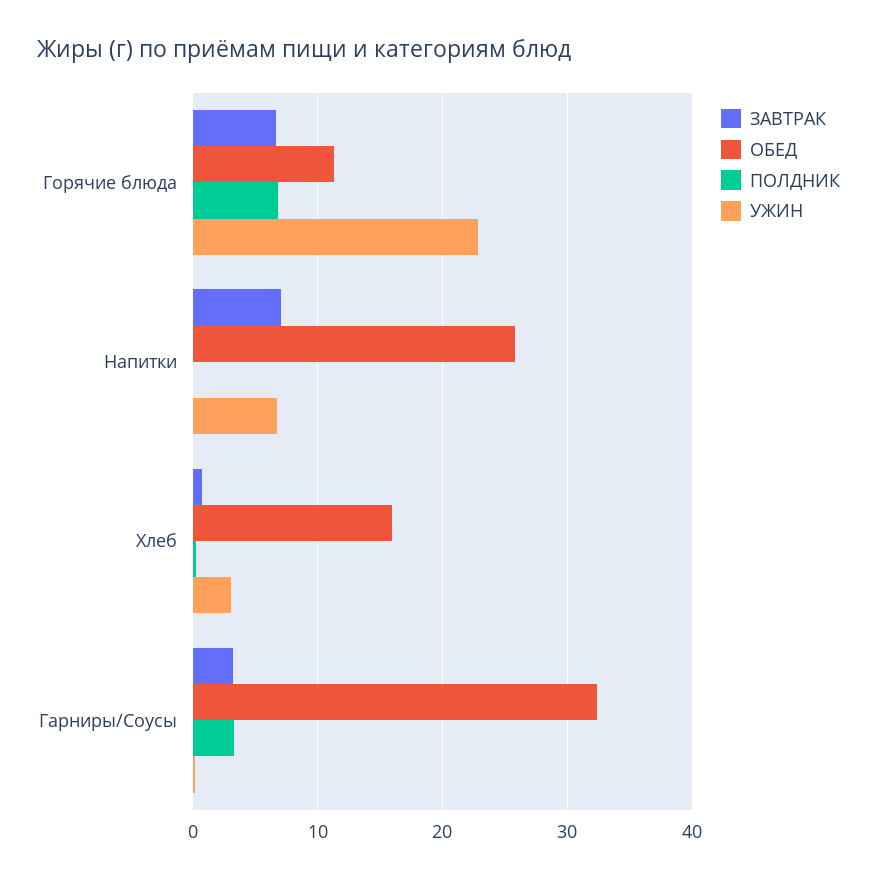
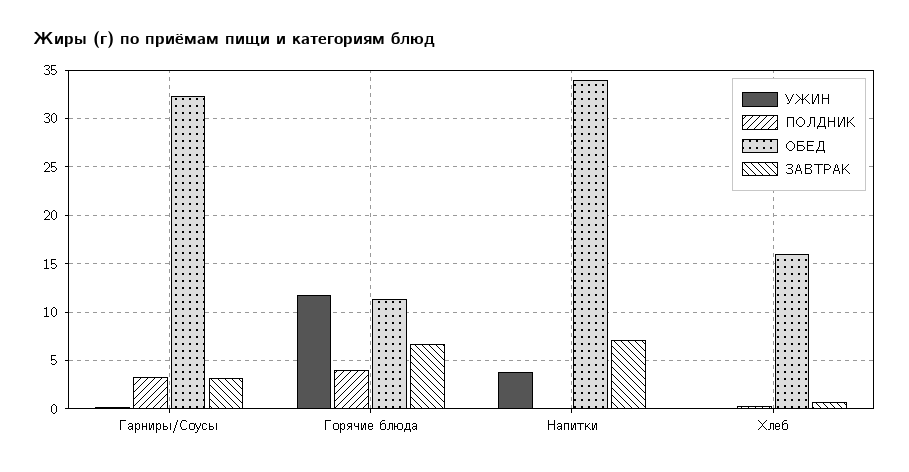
  {
    "ЗАВТРАК": {
      "Горячие блюда": 7,
      "Напитки": 7,
      "Хлеб": 1,
      "Гарниры/Соусы": 3
    },
    "ОБЕД": {
      "Горячие блюда": 11,
-     "Напитки": 26,
+     "Напитки": 34,
      "Хлеб": 16,
      "Гарниры/Соусы": 32
    },
    "ПОЛДНИК": {
-     "Горячие блюда": 7,
+     "Горячие блюда": 4,
      "Напитки": 0,
      "Хлеб": 0,
      "Гарниры/Соусы": 3
    },
    "УЖИН": {
-     "Горячие блюда": 23,
+     "Горячие блюда": 12,
-     "Напитки": 7,
+     "Напитки": 4,
-     "Хлеб": 3,
+     "Хлеб": 0,
      "Гарниры/Соусы": 0
    }
  }

